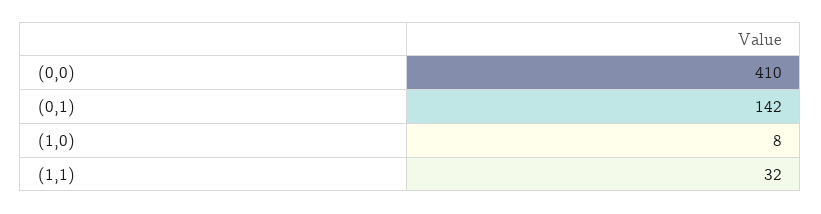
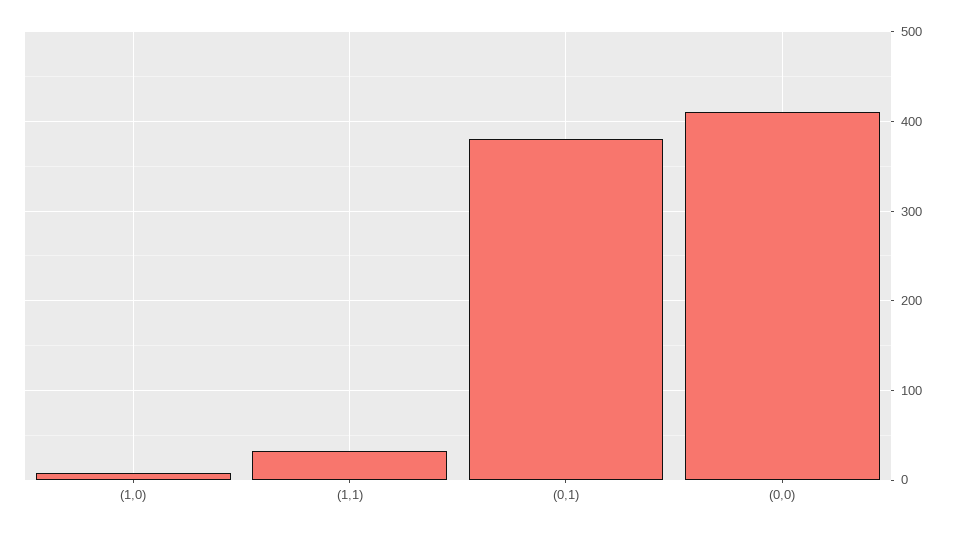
  {
    "(0,0)": 410,
-   "(0,1)": 142,
+   "(0,1)": 380,
    "(1,0)": 8,
    "(1,1)": 32
  }

